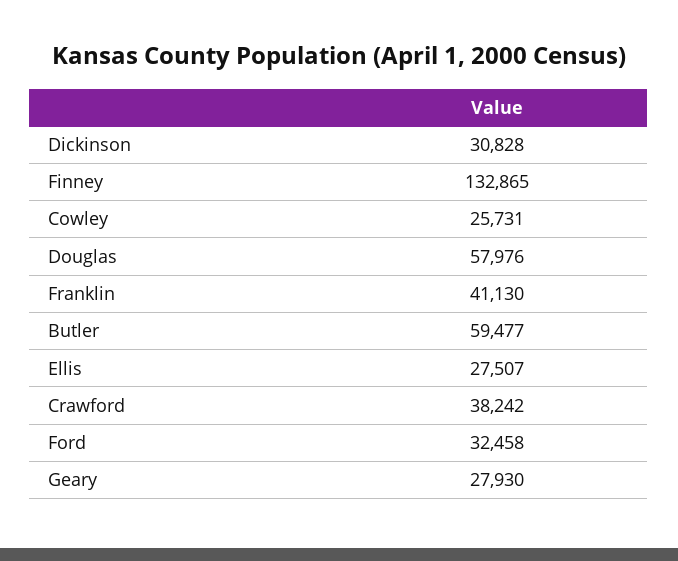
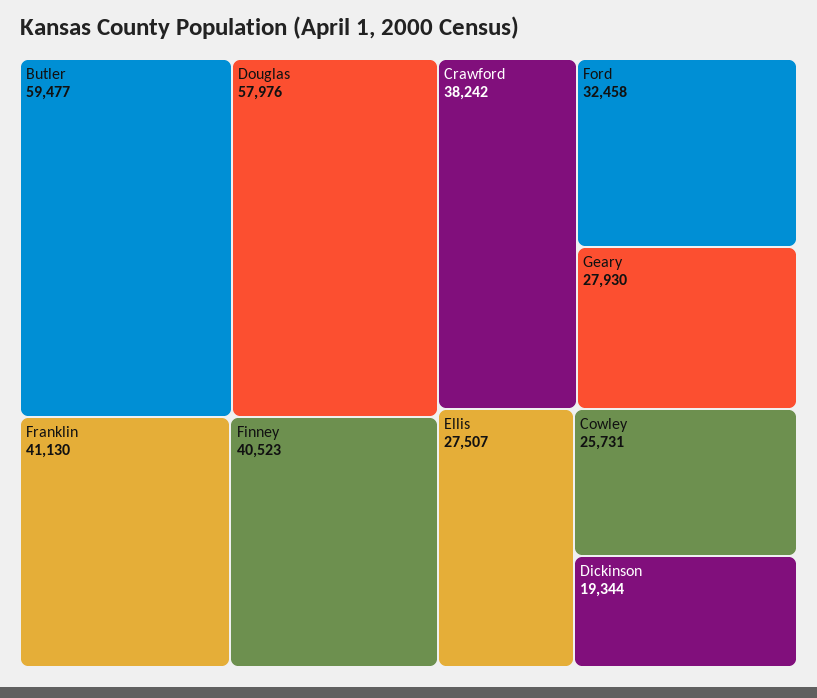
  {
-   "Dickinson": 30828,
+   "Dickinson": 19344,
-   "Finney": 132865,
+   "Finney": 40523,
    "Cowley": 25731,
    "Douglas": 57976,
    "Franklin": 41130,
    "Butler": 59477,
    "Ellis": 27507,
    "Crawford": 38242,
    "Ford": 32458,
    "Geary": 27930
  }

